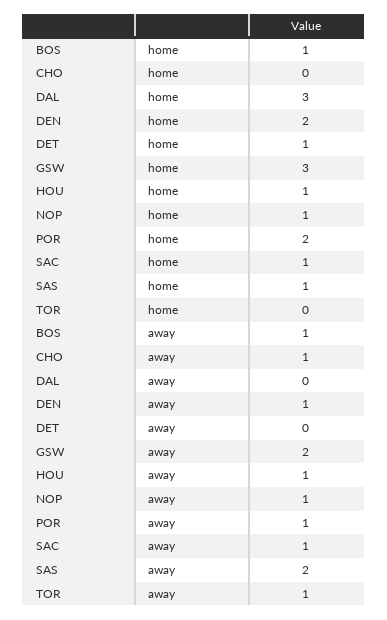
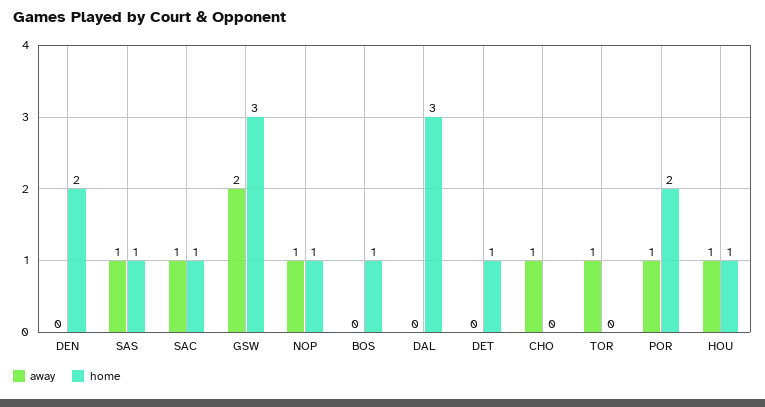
  {
    "home": {
      "BOS": 1,
      "CHO": 0,
      "DAL": 3,
      "DEN": 2,
      "DET": 1,
      "GSW": 3,
      "HOU": 1,
      "NOP": 1,
      "POR": 2,
      "SAC": 1,
      "SAS": 1,
      "TOR": 0
    },
    "away": {
-     "BOS": 1,
+     "BOS": 0,
      "CHO": 1,
      "DAL": 0,
-     "DEN": 1,
+     "DEN": 0,
      "DET": 0,
      "GSW": 2,
      "HOU": 1,
      "NOP": 1,
      "POR": 1,
      "SAC": 1,
-     "SAS": 2,
+     "SAS": 1,
      "TOR": 1
    }
  }

